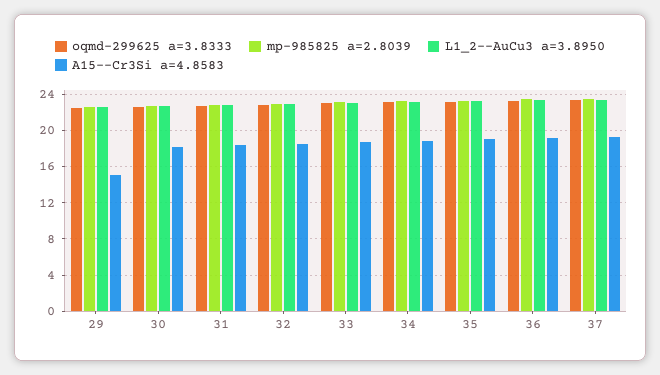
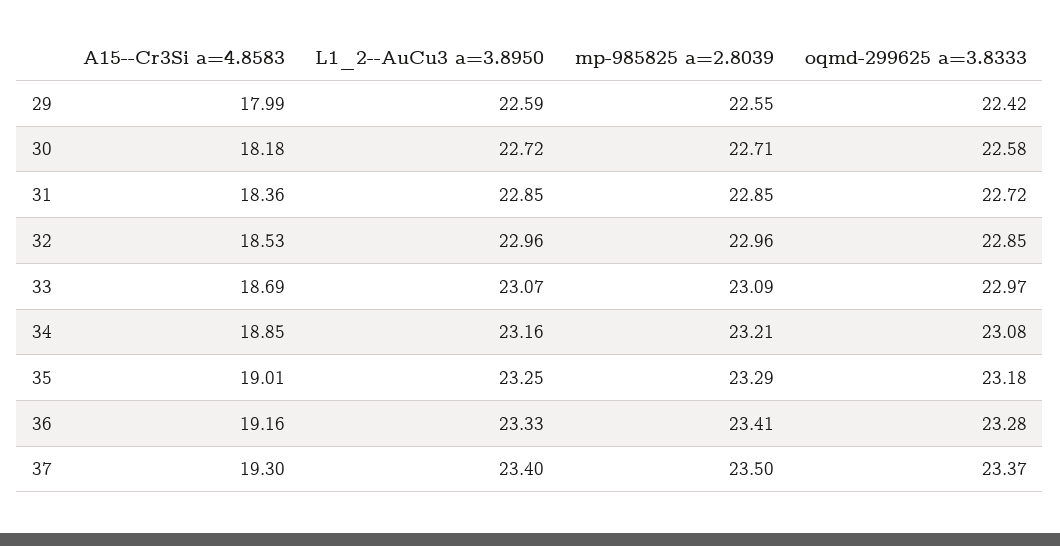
  {
    "oqmd-299625 a=3.8333": {
      "29": 22.42,
      "30": 22.58,
      "31": 22.72,
      "32": 22.85,
      "33": 22.97,
      "34": 23.08,
      "35": 23.18,
      "36": 23.28,
      "37": 23.37
    },
    "mp-985825 a=2.8039": {
      "29": 22.55,
      "30": 22.71,
      "31": 22.85,
      "32": 22.96,
      "33": 23.09,
      "34": 23.21,
      "35": 23.29,
      "36": 23.41,
      "37": 23.5
    },
    "L1_2--AuCu3 a=3.8950": {
      "29": 22.59,
      "30": 22.72,
      "31": 22.85,
      "32": 22.96,
      "33": 23.07,
      "34": 23.16,
      "35": 23.25,
      "36": 23.33,
      "37": 23.4
    },
    "A15--Cr3Si a=4.8583": {
-     "29": 15,
+     "29": 17.99,
      "30": 18.18,
      "31": 18.36,
      "32": 18.53,
      "33": 18.69,
      "34": 18.85,
      "35": 19.01,
      "36": 19.16,
      "37": 19.3
    }
  }

